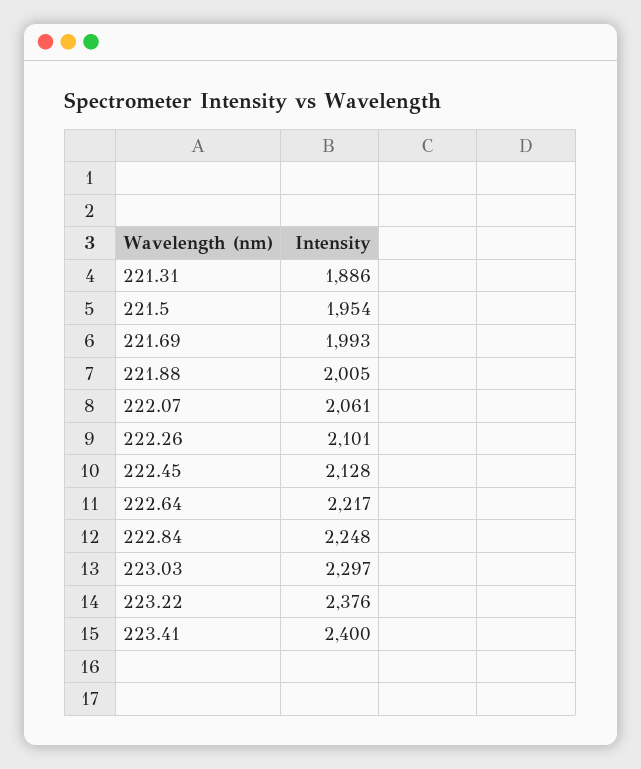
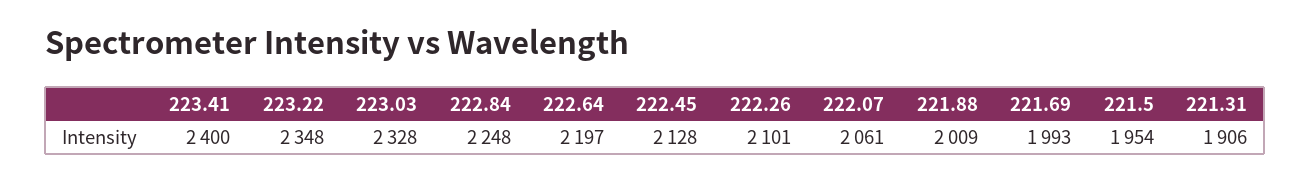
  {
-   "221.31": 1886,
+   "221.31": 1906,
    "221.5": 1954,
    "221.69": 1993,
-   "221.88": 2005,
+   "221.88": 2009,
    "222.07": 2061,
    "222.26": 2101,
    "222.45": 2128,
-   "222.64": 2217,
+   "222.64": 2197,
    "222.84": 2248,
-   "223.03": 2297,
+   "223.03": 2328,
-   "223.22": 2376,
+   "223.22": 2348,
    "223.41": 2400
  }

